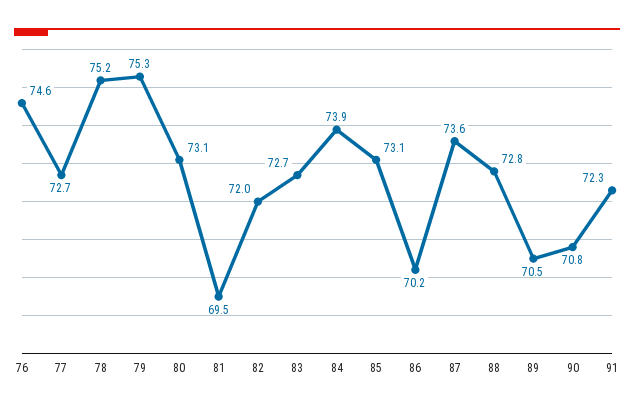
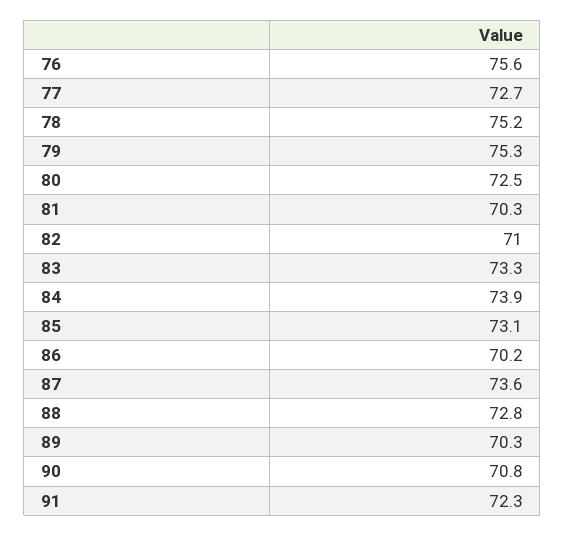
  {
-   "76": 74.6,
+   "76": 75.6,
    "77": 72.7,
    "78": 75.2,
    "79": 75.3,
-   "80": 73.1,
+   "80": 72.5,
-   "81": 69.5,
+   "81": 70.3,
-   "82": 72,
+   "82": 71,
-   "83": 72.7,
+   "83": 73.3,
    "84": 73.9,
    "85": 73.1,
    "86": 70.2,
    "87": 73.6,
    "88": 72.8,
-   "89": 70.5,
+   "89": 70.3,
    "90": 70.8,
    "91": 72.3
  }

